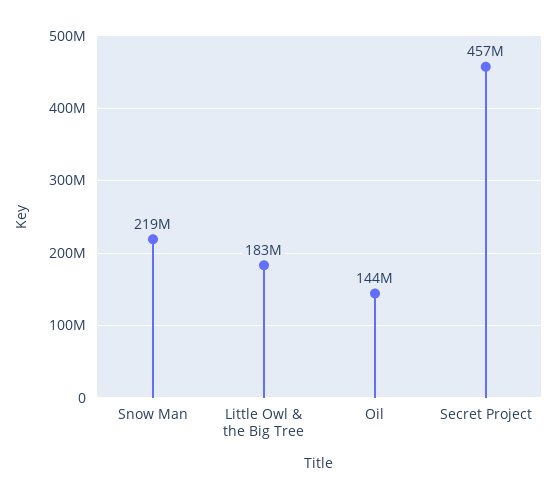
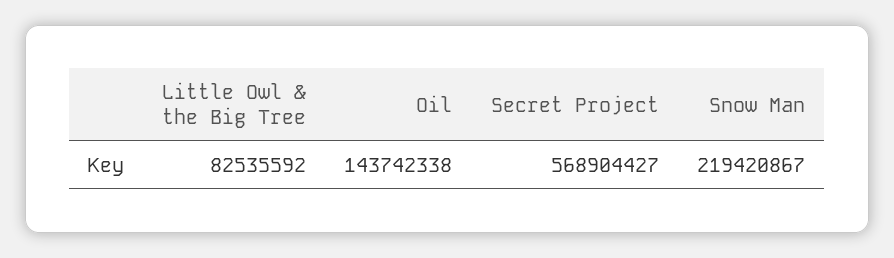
  {
    "Snow Man": 219420867,
-   "Little Owl & the Big Tree": 183000000,
+   "Little Owl & the Big Tree": 82535592,
    "Oil": 143742338,
-   "Secret Project": 457000000
+   "Secret Project": 568904427
  }

